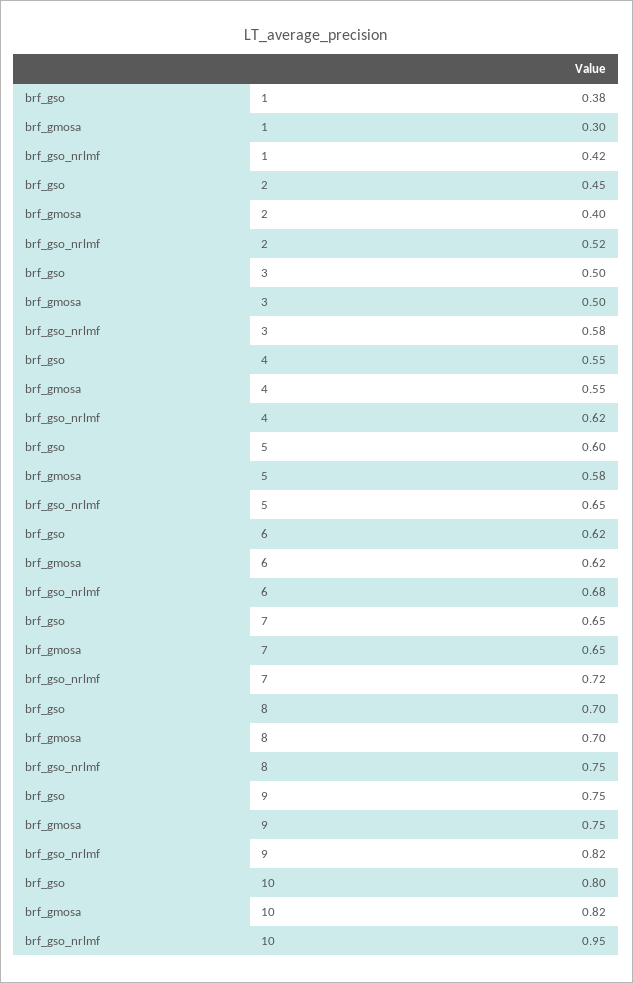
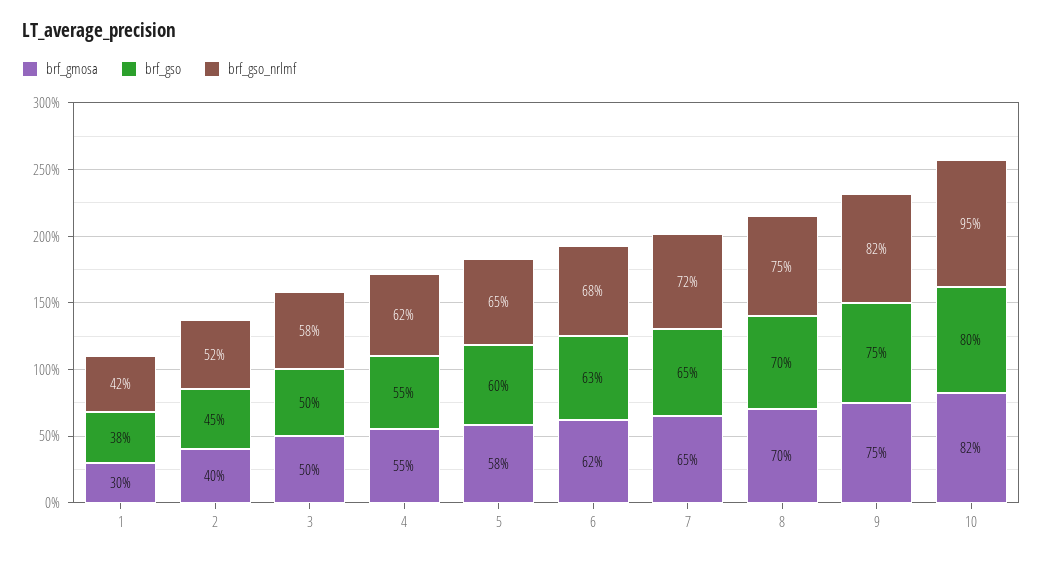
  {
    "brf_gso": {
      "1": 0.38,
      "2": 0.45,
      "3": 0.5,
      "4": 0.55,
      "5": 0.6,
-     "6": 0.62,
+     "6": 0.63,
      "7": 0.65,
      "8": 0.7,
      "9": 0.75,
      "10": 0.8
    },
    "brf_gmosa": {
      "1": 0.3,
      "2": 0.4,
      "3": 0.5,
      "4": 0.55,
      "5": 0.58,
      "6": 0.62,
      "7": 0.65,
      "8": 0.7,
      "9": 0.75,
      "10": 0.82
    },
    "brf_gso_nrlmf": {
      "1": 0.42,
      "2": 0.52,
      "3": 0.58,
      "4": 0.62,
      "5": 0.65,
      "6": 0.68,
      "7": 0.72,
      "8": 0.75,
      "9": 0.82,
      "10": 0.95
    }
  }

